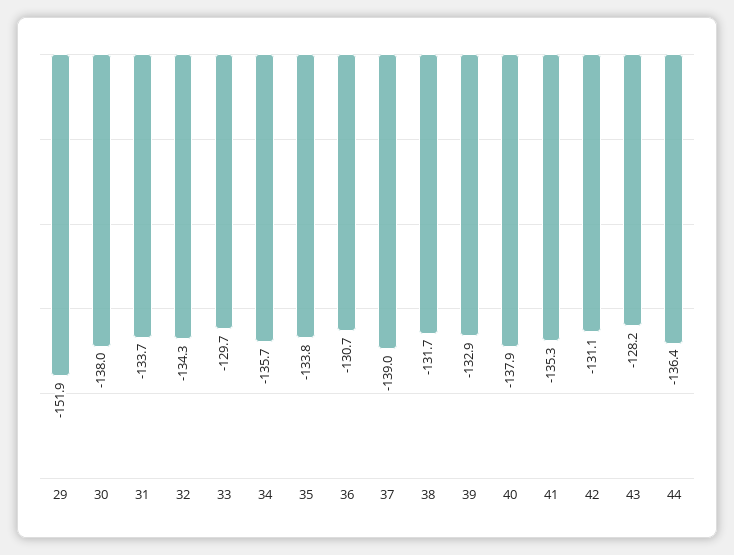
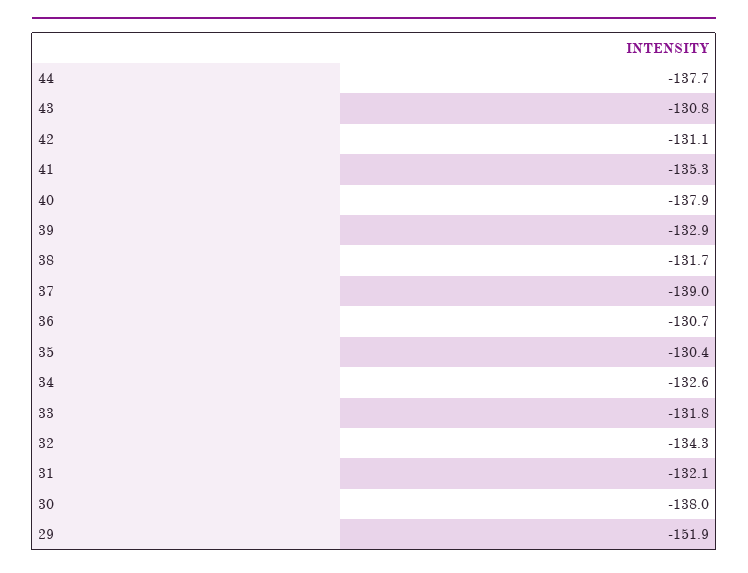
  {
    "29": -151.9,
    "30": -138,
-   "31": -133.7,
+   "31": -132.1,
    "32": -134.3,
-   "33": -129.7,
+   "33": -131.8,
-   "34": -135.7,
+   "34": -132.6,
-   "35": -133.8,
+   "35": -130.4,
    "36": -130.7,
    "37": -139,
    "38": -131.7,
    "39": -132.9,
    "40": -137.9,
    "41": -135.3,
    "42": -131.1,
-   "43": -128.2,
+   "43": -130.8,
-   "44": -136.4
+   "44": -137.7
  }

